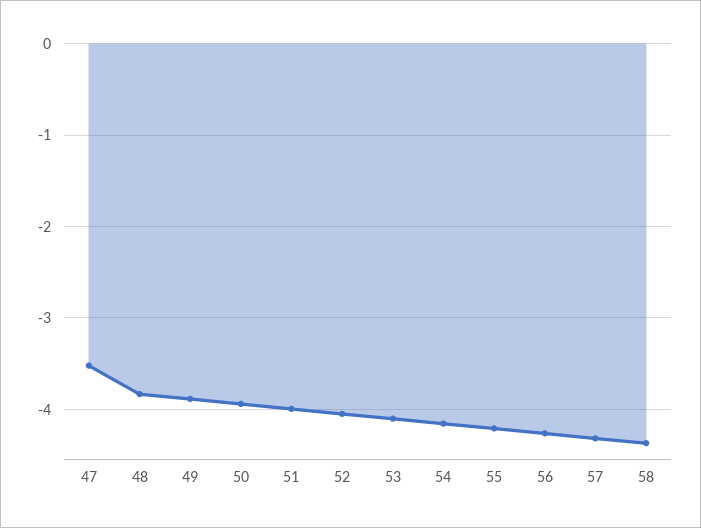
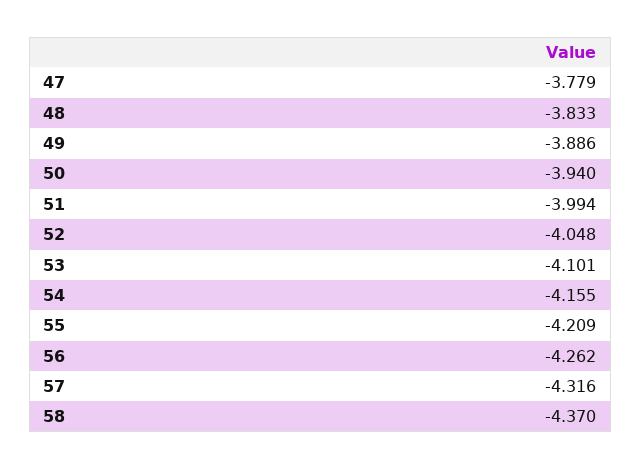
  {
-   "47": -3.5,
+   "47": -3.779,
    "48": -3.833,
    "49": -3.886,
    "50": -3.94,
    "51": -3.994,
    "52": -4.048,
    "53": -4.101,
    "54": -4.155,
    "55": -4.209,
    "56": -4.262,
    "57": -4.316,
    "58": -4.37
  }

